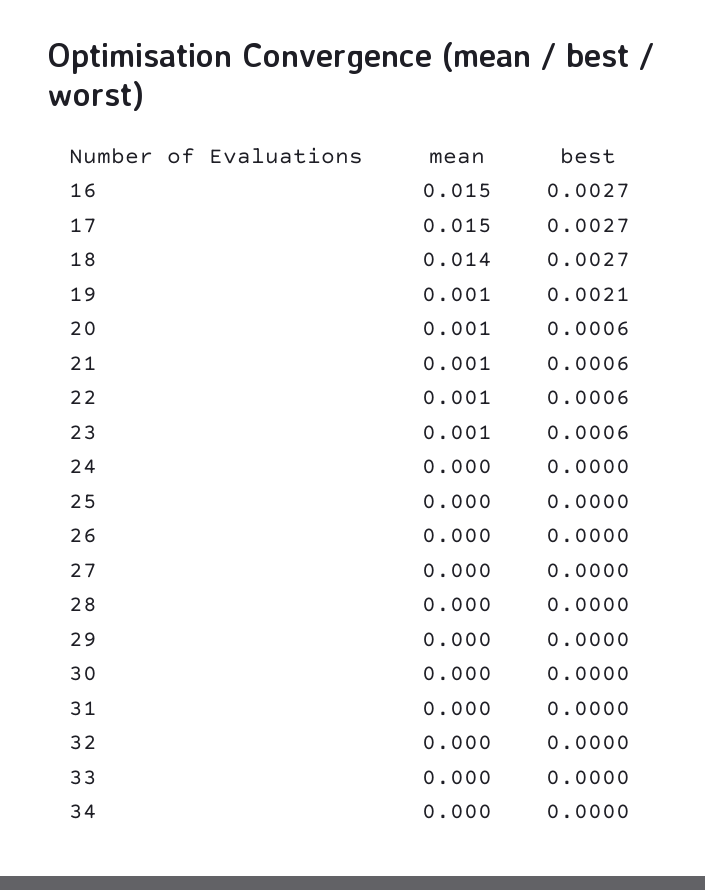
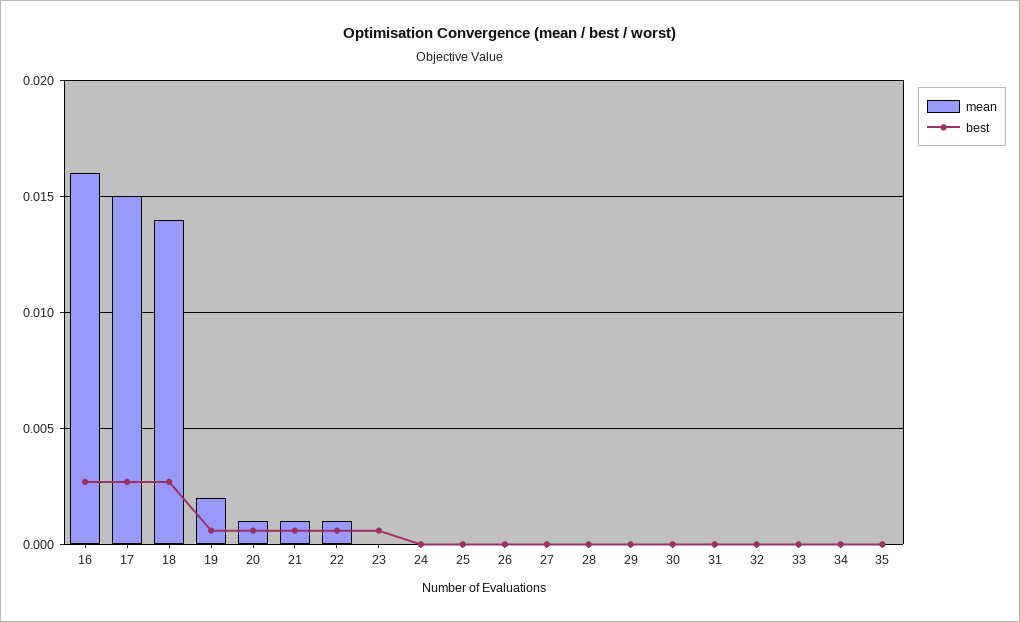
  {
    "mean": {
-     "16": 0.015,
+     "16": 0.016,
      "17": 0.015,
      "18": 0.014,
-     "19": 0.001,
+     "19": 0.002,
      "20": 0.001,
      "21": 0.001,
      "22": 0.001,
-     "23": 0.001,
+     "23": 0,
      "24": 0,
      "25": 0,
      "26": 0,
      "27": 0,
      "28": 0,
      "29": 0,
      "30": 0,
      "31": 0,
      "32": 0,
      "33": 0,
-     "34": 0
+     "34": 0,
+     "35": 0
    },
    "best": {
      "16": 0.0027,
      "17": 0.0027,
      "18": 0.0027,
-     "19": 0.0021,
+     "19": 0.0005,
      "20": 0.0006,
      "21": 0.0006,
      "22": 0.0006,
      "23": 0.0006,
      "24": 0,
      "25": 0,
      "26": 0,
      "27": 0,
      "28": 0,
      "29": 0,
      "30": 0,
      "31": 0,
      "32": 0,
      "33": 0,
-     "34": 0
+     "34": 0,
+     "35": 0
    }
  }

